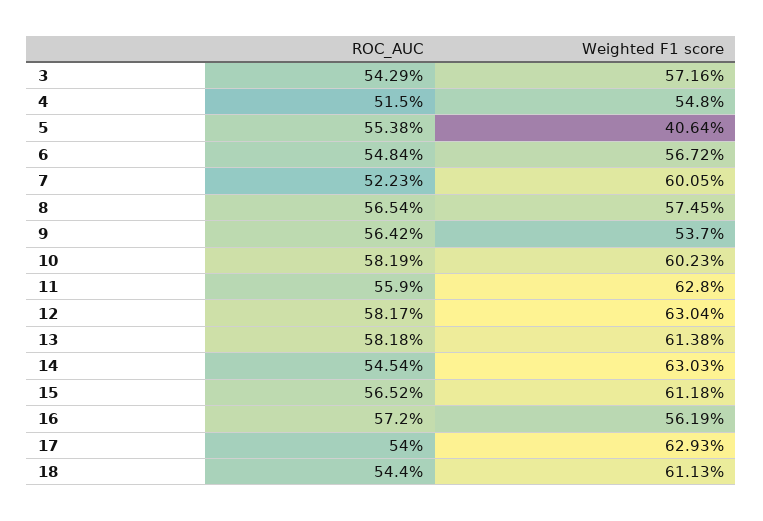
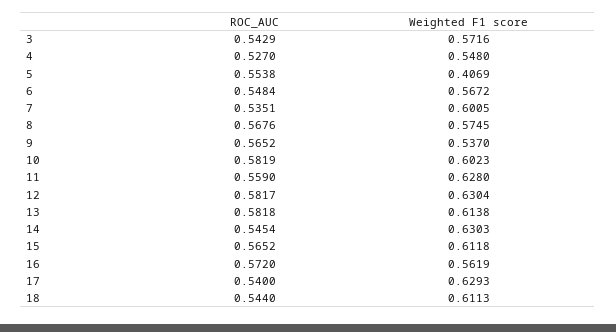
  {
    "ROC_AUC": {
      "3": 0.5429,
-     "4": 0.515,
+     "4": 0.527,
      "5": 0.5538,
      "6": 0.5484,
-     "7": 0.5223,
+     "7": 0.5351,
-     "8": 0.5654,
+     "8": 0.5676,
-     "9": 0.5642,
+     "9": 0.5652,
      "10": 0.5819,
      "11": 0.559,
      "12": 0.5817,
      "13": 0.5818,
      "14": 0.5454,
      "15": 0.5652,
      "16": 0.572,
      "17": 0.54,
      "18": 0.544
    },
    "Weighted F1 score": {
      "3": 0.5716,
      "4": 0.548,
-     "5": 0.4064,
+     "5": 0.4069,
      "6": 0.5672,
      "7": 0.6005,
      "8": 0.5745,
      "9": 0.537,
      "10": 0.6023,
      "11": 0.628,
      "12": 0.6304,
      "13": 0.6138,
      "14": 0.6303,
      "15": 0.6118,
      "16": 0.5619,
      "17": 0.6293,
      "18": 0.6113
    }
  }

